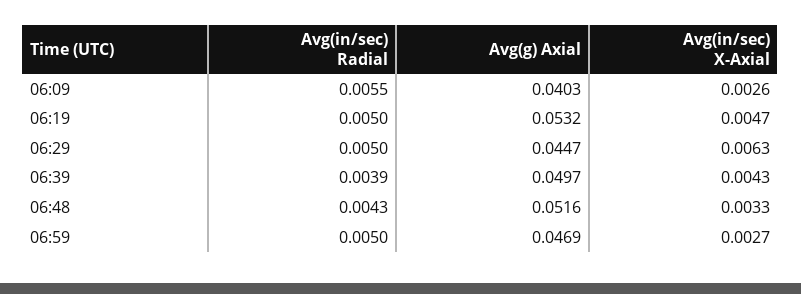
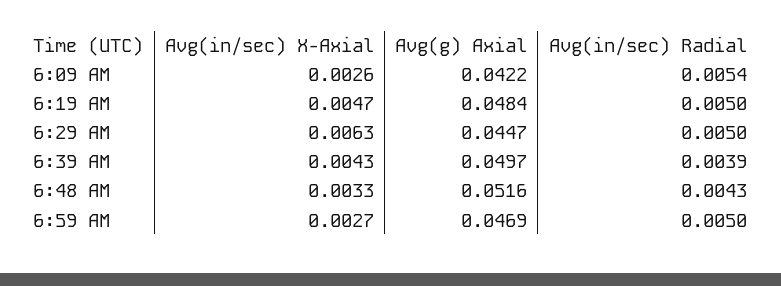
  {
    "Avg(in/sec) Radial": {
-     "06:09": 0.0055,
+     "06:09": 0.0054,
      "06:19": 0.005,
      "06:29": 0.005,
      "06:39": 0.0039,
      "06:48": 0.0043,
      "06:59": 0.005
    },
    "Avg(g) Axial": {
-     "06:09": 0.0403,
+     "06:09": 0.0422,
-     "06:19": 0.0532,
+     "06:19": 0.0484,
      "06:29": 0.0447,
      "06:39": 0.0497,
      "06:48": 0.0516,
      "06:59": 0.0469
    },
    "Avg(in/sec) X-Axial": {
      "06:09": 0.0026,
      "06:19": 0.0047,
      "06:29": 0.0063,
      "06:39": 0.0043,
      "06:48": 0.0033,
      "06:59": 0.0027
    }
  }

